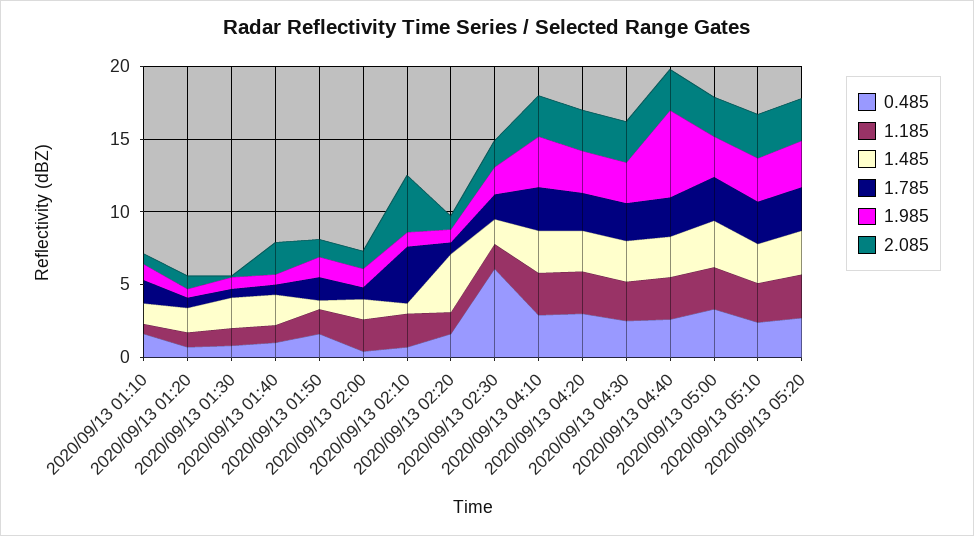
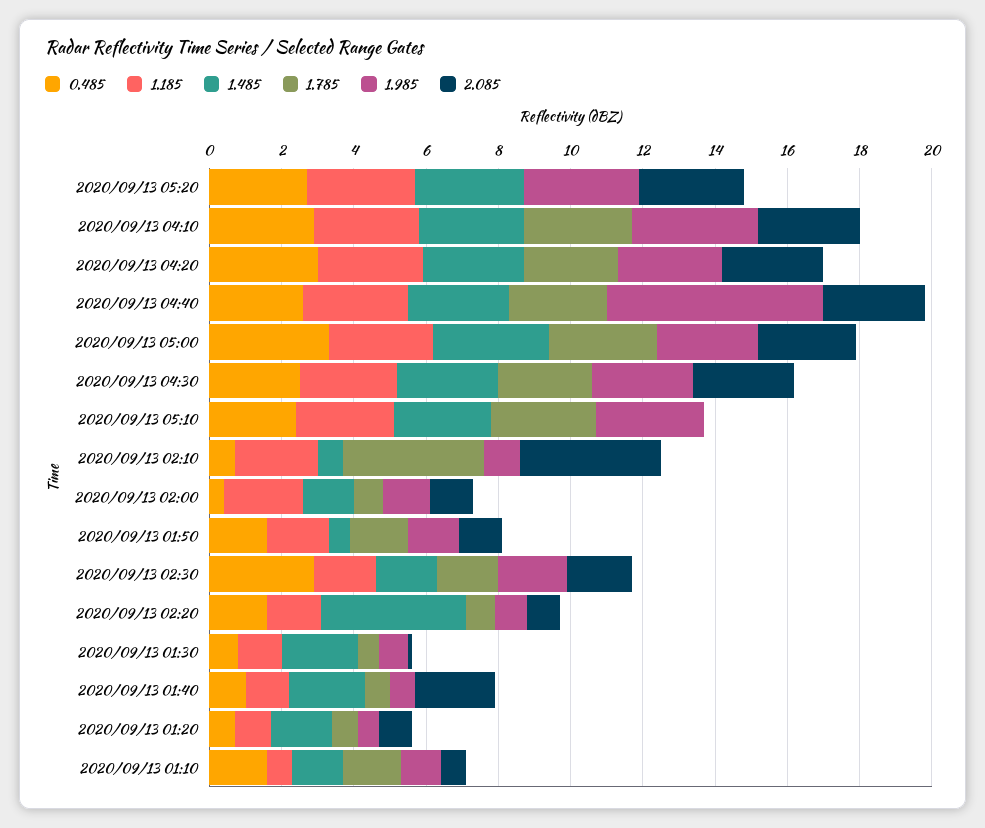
  {
    "0.485": {
      "2020/09/13 01:10": 1.5,
      "2020/09/13 01:20": 0.5,
      "2020/09/13 01:30": 1,
      "2020/09/13 01:40": 1,
      "2020/09/13 01:50": 1.5,
      "2020/09/13 02:00": 0.5,
      "2020/09/13 02:10": 0.5,
      "2020/09/13 02:20": 1.5,
-     "2020/09/13 02:30": 6,
+     "2020/09/13 02:30": 3,
      "2020/09/13 04:10": 3,
      "2020/09/13 04:20": 3,
      "2020/09/13 04:30": 2.5,
      "2020/09/13 04:40": 2.5,
      "2020/09/13 05:00": 3.5,
      "2020/09/13 05:10": 2.5,
      "2020/09/13 05:20": 2.5
    },
    "1.185": {
      "2020/09/13 01:10": 0.5,
      "2020/09/13 01:20": 1,
      "2020/09/13 01:30": 1,
      "2020/09/13 01:40": 1,
      "2020/09/13 01:50": 1.5,
      "2020/09/13 02:00": 2,
      "2020/09/13 02:10": 2.5,
      "2020/09/13 02:20": 1.5,
      "2020/09/13 02:30": 1.5,
      "2020/09/13 04:10": 3,
      "2020/09/13 04:20": 3,
      "2020/09/13 04:30": 2.5,
      "2020/09/13 04:40": 3,
      "2020/09/13 05:00": 3,
      "2020/09/13 05:10": 2.5,
      "2020/09/13 05:20": 3
    },
    "1.485": {
      "2020/09/13 01:10": 1.5,
      "2020/09/13 01:20": 1.5,
      "2020/09/13 01:30": 2,
      "2020/09/13 01:40": 2,
      "2020/09/13 01:50": 0.5,
      "2020/09/13 02:00": 1.5,
      "2020/09/13 02:10": 0.5,
      "2020/09/13 02:20": 4,
      "2020/09/13 02:30": 1.5,
      "2020/09/13 04:10": 3,
      "2020/09/13 04:20": 3,
      "2020/09/13 04:30": 3,
      "2020/09/13 04:40": 3,
      "2020/09/13 05:00": 3,
      "2020/09/13 05:10": 2.5,
      "2020/09/13 05:20": 3
    },
    "1.785": {
      "2020/09/13 01:10": 1.5,
      "2020/09/13 01:20": 0.5,
      "2020/09/13 01:30": 0.5,
      "2020/09/13 01:40": 0.5,
      "2020/09/13 01:50": 1.5,
      "2020/09/13 02:00": 1,
      "2020/09/13 02:10": 4,
      "2020/09/13 02:20": 1,
      "2020/09/13 02:30": 1.5,
      "2020/09/13 04:10": 3,
      "2020/09/13 04:20": 2.5,
      "2020/09/13 04:30": 2.5,
      "2020/09/13 04:40": 2.5,
      "2020/09/13 05:00": 3,
      "2020/09/13 05:10": 3,
-     "2020/09/13 05:20": 3
+     "2020/09/13 05:20": 0
    },
    "1.985": {
      "2020/09/13 01:10": 1,
      "2020/09/13 01:20": 0.5,
      "2020/09/13 01:30": 1,
      "2020/09/13 01:40": 0.5,
      "2020/09/13 01:50": 1.5,
      "2020/09/13 02:00": 1.5,
      "2020/09/13 02:10": 1,
      "2020/09/13 02:20": 1,
      "2020/09/13 02:30": 2,
      "2020/09/13 04:10": 3.5,
      "2020/09/13 04:20": 3,
      "2020/09/13 04:30": 3,
      "2020/09/13 04:40": 6,
      "2020/09/13 05:00": 3,
      "2020/09/13 05:10": 3,
      "2020/09/13 05:20": 3
    },
    "2.085": {
      "2020/09/13 01:10": 0.5,
      "2020/09/13 01:20": 1,
      "2020/09/13 01:30": 0,
      "2020/09/13 01:40": 2,
      "2020/09/13 01:50": 1,
      "2020/09/13 02:00": 1,
      "2020/09/13 02:10": 4,
      "2020/09/13 02:20": 1,
      "2020/09/13 02:30": 2,
      "2020/09/13 04:10": 3,
      "2020/09/13 04:20": 3,
      "2020/09/13 04:30": 3,
      "2020/09/13 04:40": 3,
      "2020/09/13 05:00": 2.5,
-     "2020/09/13 05:10": 3,
+     "2020/09/13 05:10": 0,
      "2020/09/13 05:20": 3
    }
  }

